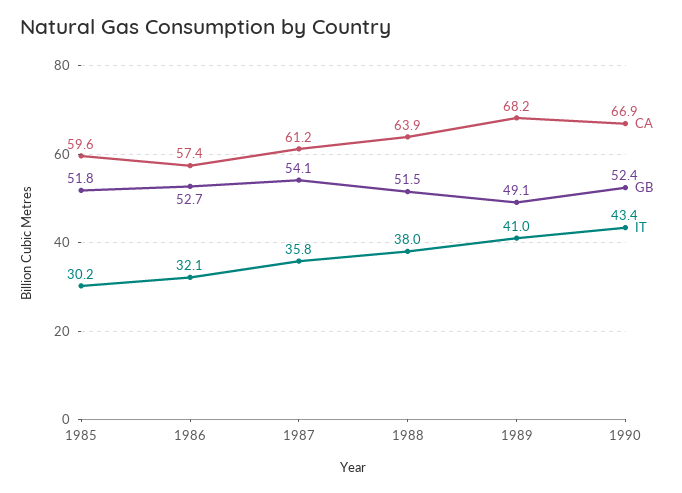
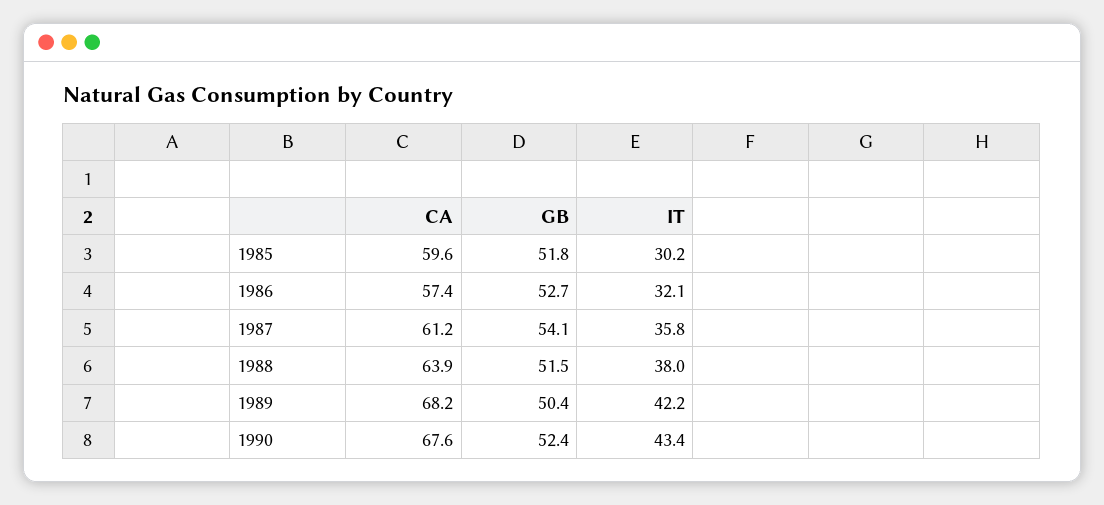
  {
    "CA": {
      "1985": 59.6,
      "1986": 57.4,
      "1987": 61.2,
      "1988": 63.9,
      "1989": 68.2,
-     "1990": 66.9
+     "1990": 67.6
    },
    "GB": {
      "1985": 51.8,
      "1986": 52.7,
      "1987": 54.1,
      "1988": 51.5,
-     "1989": 49.1,
+     "1989": 50.4,
      "1990": 52.4
    },
    "IT": {
      "1985": 30.2,
      "1986": 32.1,
      "1987": 35.8,
      "1988": 38,
-     "1989": 41,
+     "1989": 42.2,
      "1990": 43.4
    }
  }

